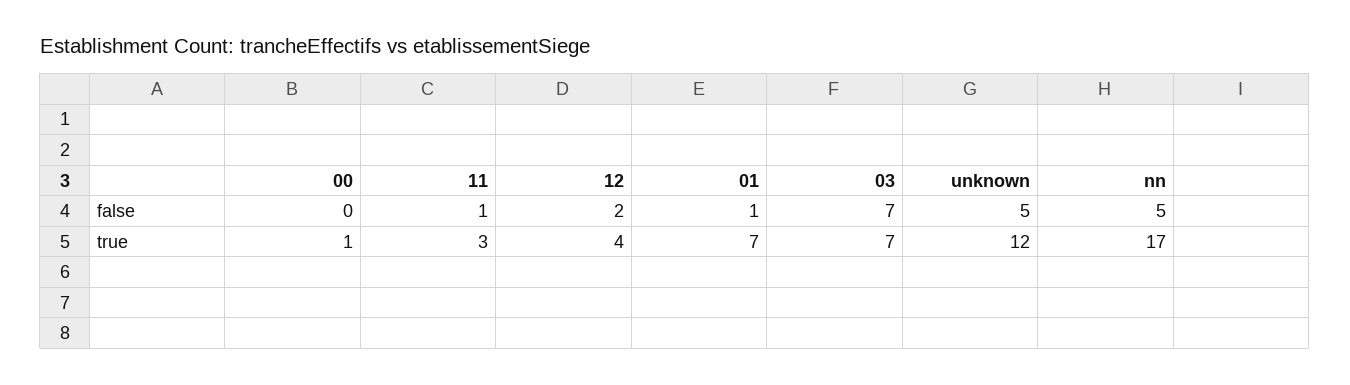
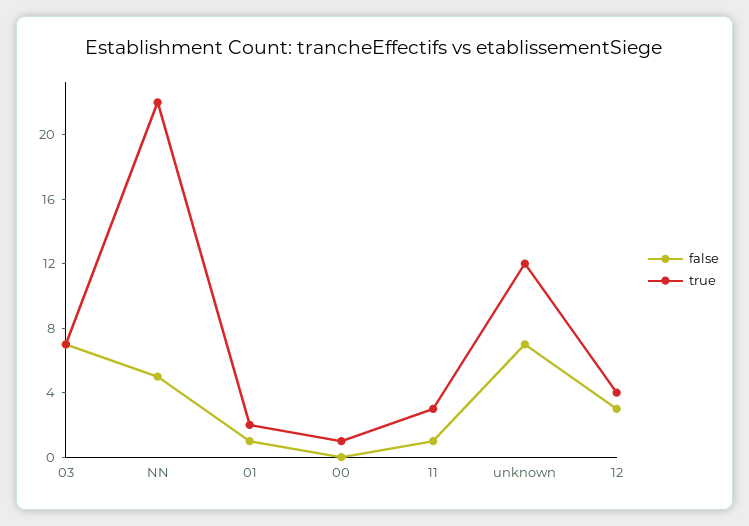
  {
    "false": {
      "00": 0,
      "11": 1,
-     "12": 2,
+     "12": 3,
      "01": 1,
      "03": 7,
-     "unknown": 5,
+     "unknown": 7,
      "nn": 5
    },
    "true": {
      "00": 1,
      "11": 3,
      "12": 4,
-     "01": 7,
+     "01": 2,
      "03": 7,
      "unknown": 12,
-     "nn": 17
+     "nn": 22
    }
  }

